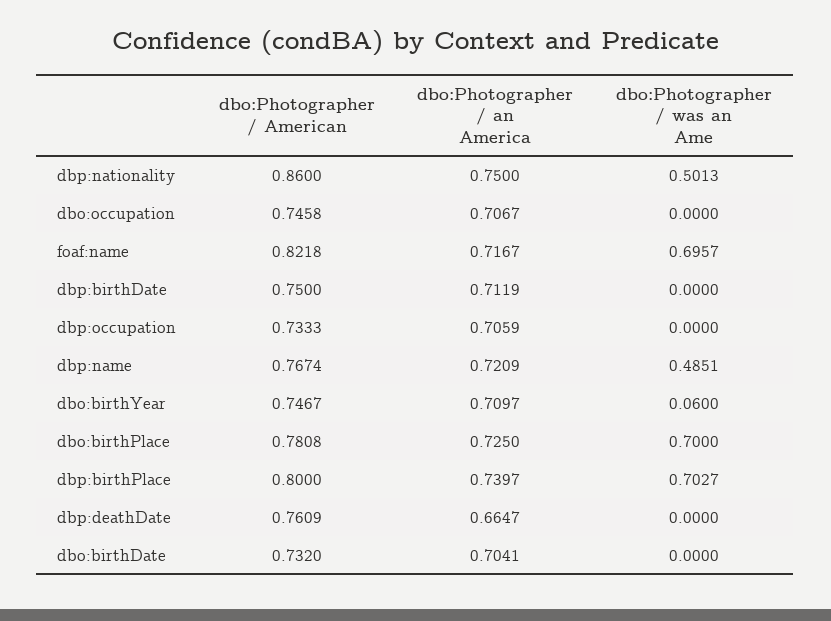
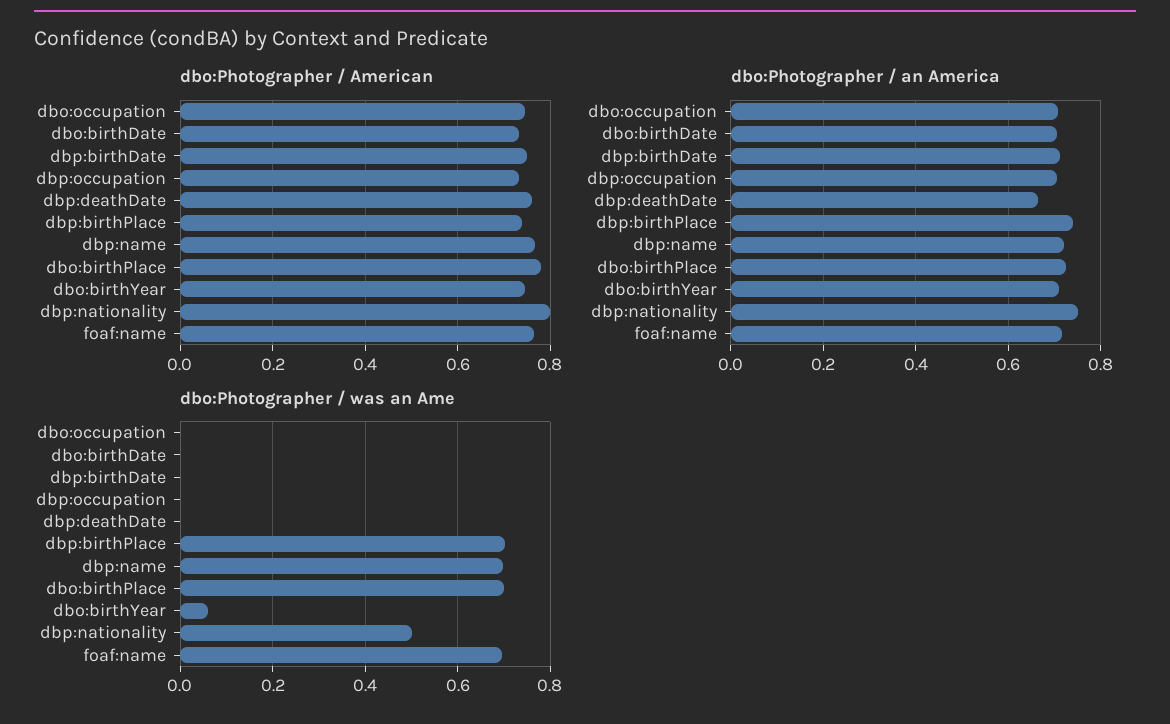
  {
    "dbo:Photographer / American": {
-     "dbp:nationality": 0.86,
+     "dbp:nationality": 0.8,
      "dbo:occupation": 0.7458,
-     "foaf:name": 0.8218,
+     "foaf:name": 0.76,
      "dbp:birthDate": 0.75,
      "dbp:occupation": 0.7333,
      "dbp:name": 0.7674,
      "dbo:birthYear": 0.7467,
      "dbo:birthPlace": 0.7808,
-     "dbp:birthPlace": 0.8,
+     "dbp:birthPlace": 0.74,
      "dbp:deathDate": 0.7609,
      "dbo:birthDate": 0.732
    },
    "dbo:Photographer / an America": {
      "dbp:nationality": 0.75,
      "dbo:occupation": 0.7067,
      "foaf:name": 0.7167,
      "dbp:birthDate": 0.7119,
      "dbp:occupation": 0.7059,
      "dbp:name": 0.7209,
      "dbo:birthYear": 0.7097,
      "dbo:birthPlace": 0.725,
      "dbp:birthPlace": 0.7397,
      "dbp:deathDate": 0.6647,
      "dbo:birthDate": 0.7041
    },
    "dbo:Photographer / was an Ame": {
      "dbp:nationality": 0.5013,
      "dbo:occupation": 0,
      "foaf:name": 0.6957,
      "dbp:birthDate": 0,
      "dbp:occupation": 0,
-     "dbp:name": 0.4851,
+     "dbp:name": 0.7,
      "dbo:birthYear": 0.06,
      "dbo:birthPlace": 0.7,
      "dbp:birthPlace": 0.7027,
      "dbp:deathDate": 0,
      "dbo:birthDate": 0
    }
  }

